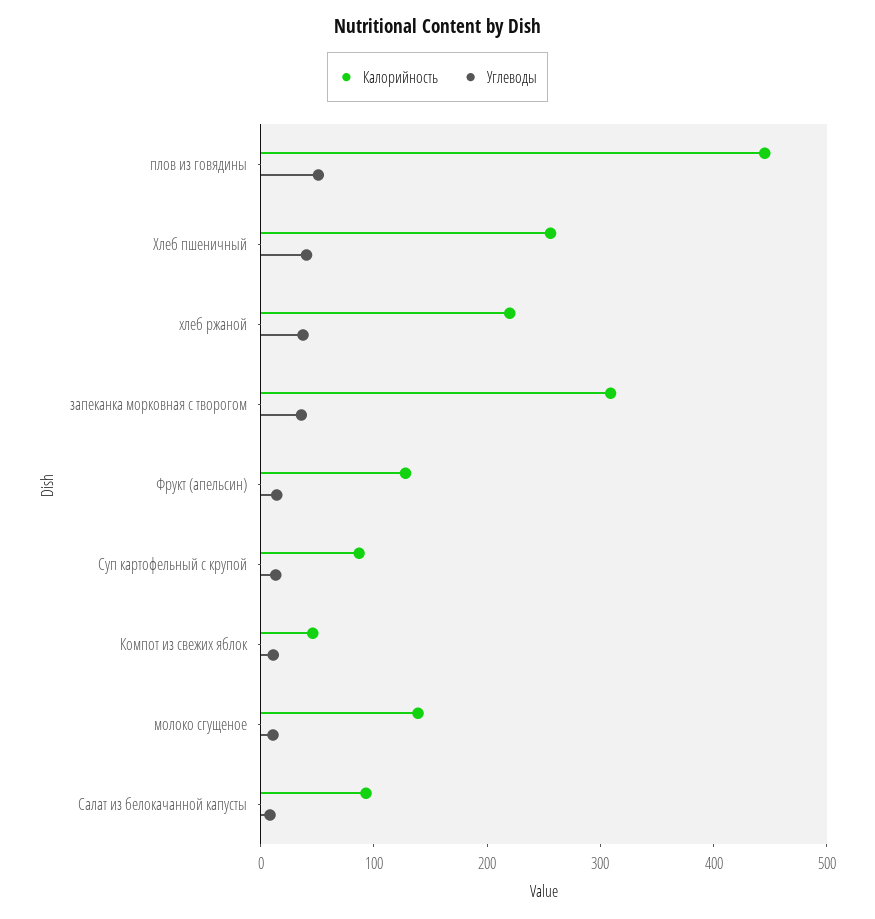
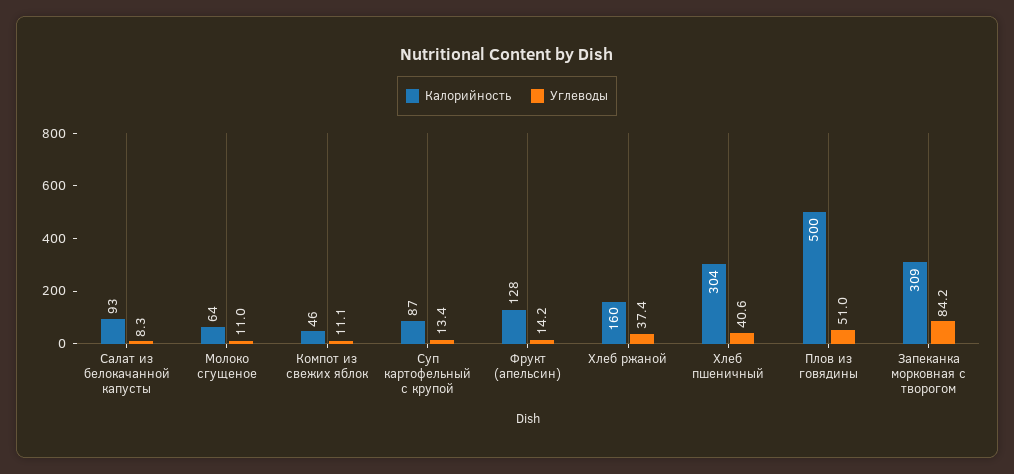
  {
    "Калорийность": {
-     "плов из говядины": 440,
+     "плов из говядины": 500,
-     "Хлеб пшеничный": 260,
+     "Хлеб пшеничный": 304,
-     "хлеб ржаной": 220,
+     "хлеб ржаной": 160,
      "запеканка морковная с творогом": 309,
      "Фрукт (апельсин)": 128,
      "Суп картофельный с крупой": 87,
      "Компот из свежих яблок": 46,
-     "молоко сгущеное": 140,
+     "молоко сгущеное": 64,
      "Салат из белокачанной капусты": 93
    },
    "Углеводы": {
      "плов из говядины": 51,
      "Хлеб пшеничный": 40.6,
      "хлеб ржаной": 37.4,
-     "запеканка морковная с творогом": 40,
+     "запеканка морковная с творогом": 84.2,
      "Фрукт (апельсин)": 14.2,
      "Суп картофельный с крупой": 13.4,
      "Компот из свежих яблок": 11.1,
      "молоко сгущеное": 11,
      "Салат из белокачанной капусты": 8.3
    }
  }

